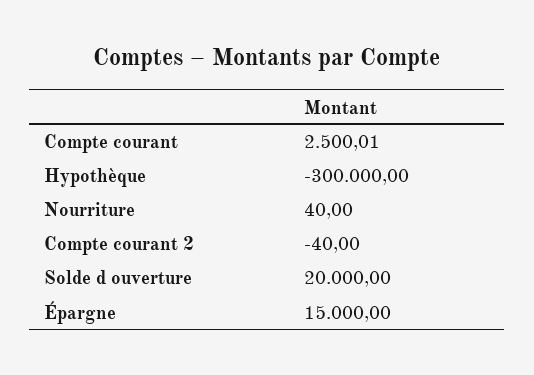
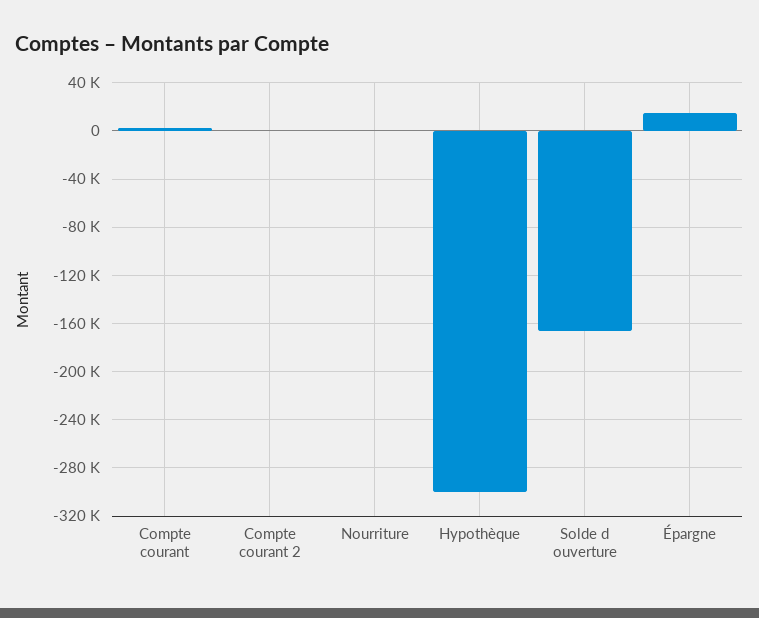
  {
    "Compte courant": 2500.01,
    "Hypothèque": -300000,
    "Nourriture": 40,
    "Compte courant 2": -40,
-   "Solde d ouverture": 20000,
+   "Solde d ouverture": -165000,
    "Épargne": 15000
  }

